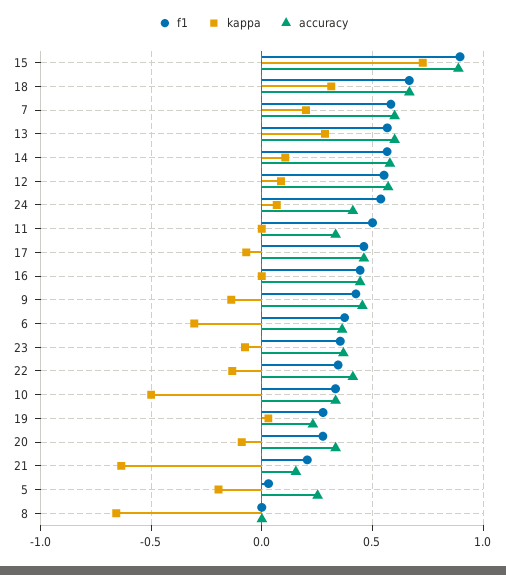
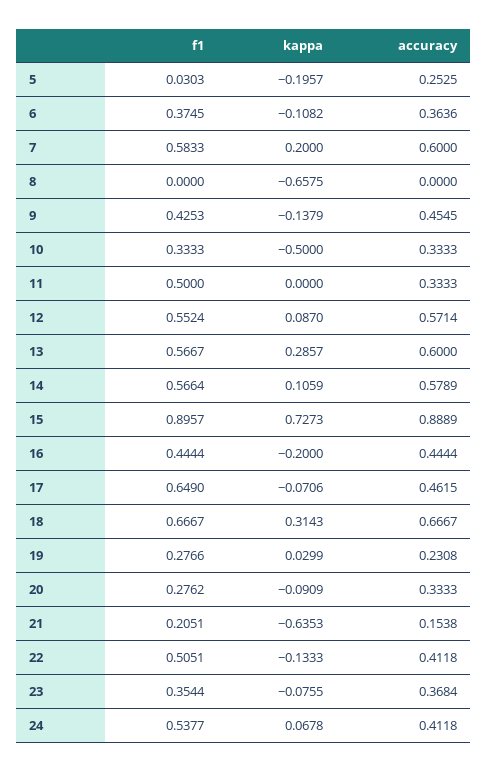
  {
    "f1": {
      "15": 0.8957,
      "18": 0.6667,
      "7": 0.5833,
      "13": 0.5667,
      "14": 0.5664,
      "12": 0.5524,
      "24": 0.5377,
      "11": 0.5,
-     "17": 0.45,
+     "17": 0.649,
      "16": 0.4444,
      "9": 0.4253,
      "6": 0.3745,
      "23": 0.3544,
-     "22": 0.35,
+     "22": 0.5051,
      "10": 0.3333,
      "19": 0.2766,
      "20": 0.2762,
      "21": 0.2051,
      "5": 0.0303,
      "8": 0
    },
    "kappa": {
      "15": 0.7273,
      "18": 0.3143,
      "7": 0.2,
      "13": 0.2857,
      "14": 0.1059,
      "12": 0.087,
      "24": 0.0678,
      "11": 0,
      "17": -0.0706,
-     "16": 0,
+     "16": -0.2,
      "9": -0.1379,
-     "6": -0.3,
+     "6": -0.1082,
      "23": -0.0755,
      "22": -0.1333,
      "10": -0.5,
      "19": 0.0299,
      "20": -0.0909,
      "21": -0.6353,
      "5": -0.1957,
      "8": -0.6575
    },
    "accuracy": {
      "15": 0.8889,
      "18": 0.6667,
      "7": 0.6,
      "13": 0.6,
      "14": 0.5789,
      "12": 0.5714,
      "24": 0.4118,
      "11": 0.3333,
      "17": 0.4615,
      "16": 0.4444,
      "9": 0.4545,
      "6": 0.3636,
      "23": 0.3684,
      "22": 0.4118,
      "10": 0.3333,
      "19": 0.2308,
      "20": 0.3333,
      "21": 0.1538,
      "5": 0.2525,
      "8": 0
    }
  }

